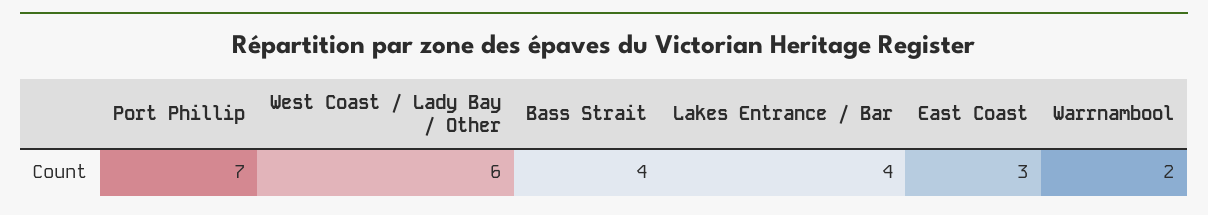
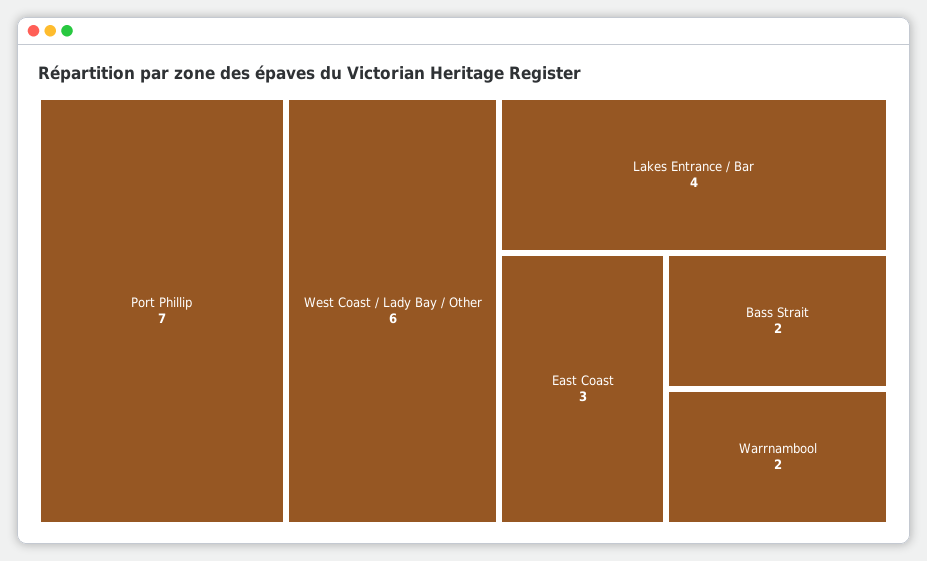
  {
    "Port Phillip": 7,
    "West Coast / Lady Bay / Other": 6,
-   "Bass Strait": 4,
+   "Bass Strait": 2,
    "Lakes Entrance / Bar": 4,
    "East Coast": 3,
    "Warrnambool": 2
  }

